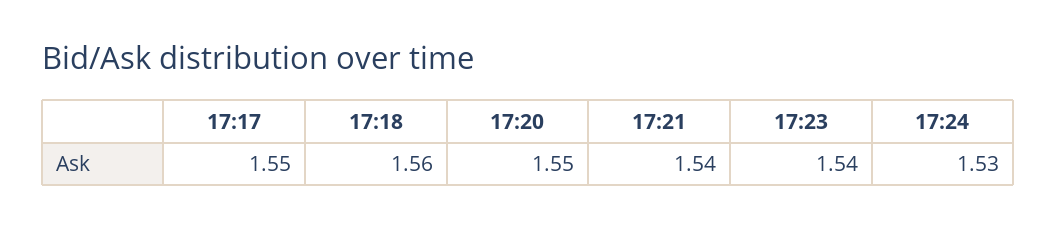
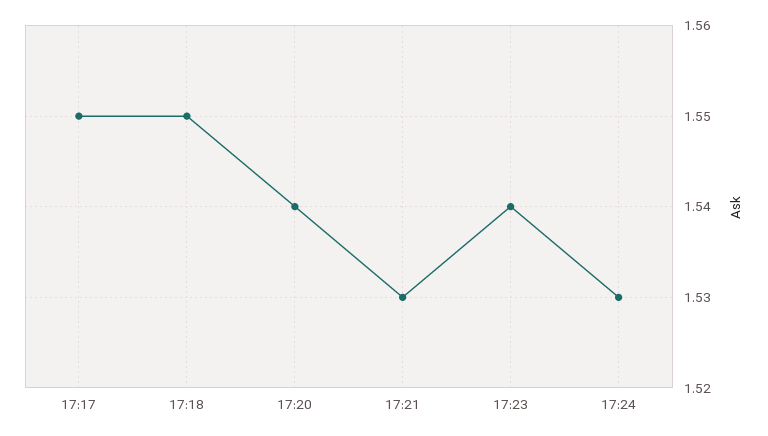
  {
    "17:17": 1.55,
-   "17:18": 1.56,
+   "17:18": 1.55,
-   "17:20": 1.55,
+   "17:20": 1.54,
-   "17:21": 1.54,
+   "17:21": 1.53,
    "17:23": 1.54,
    "17:24": 1.53
  }

